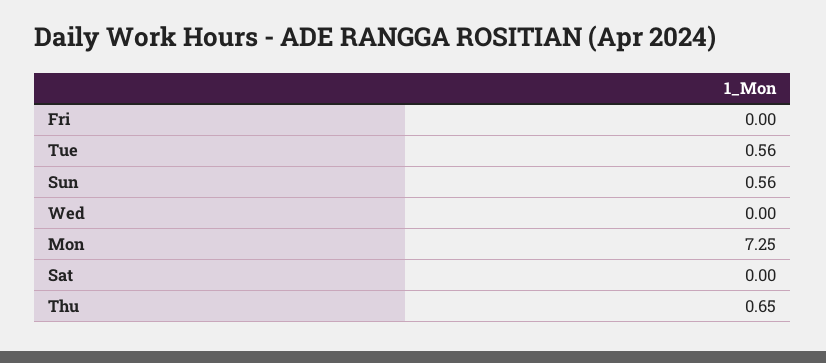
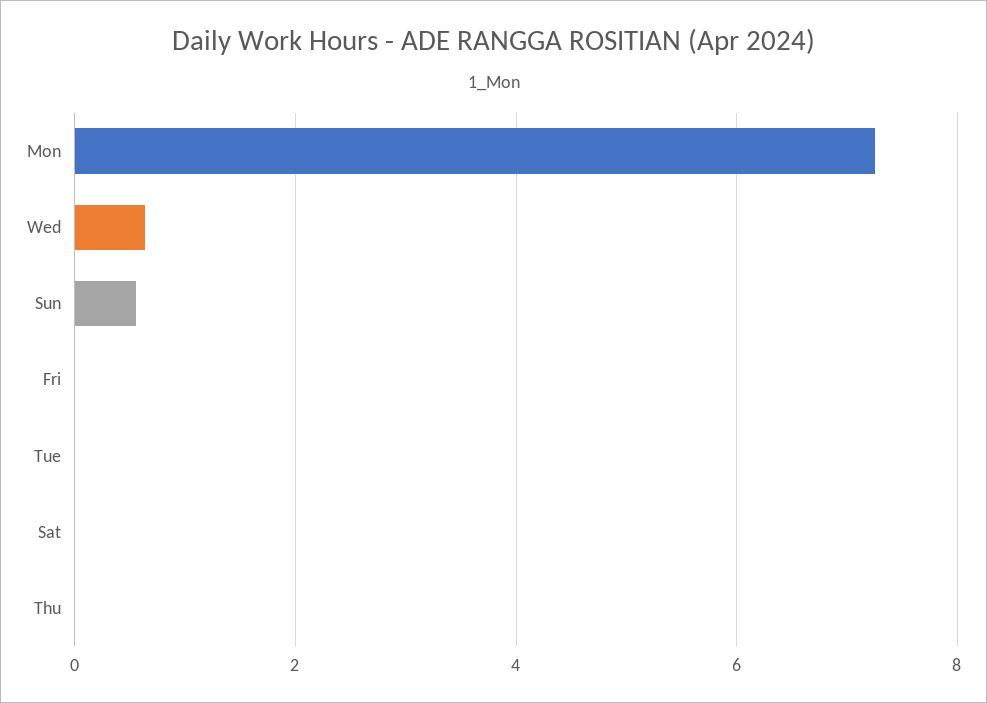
  {
    "Fri": 0,
-   "Tue": 0.56,
+   "Tue": 0,
    "Sun": 0.56,
-   "Wed": 0,
+   "Wed": 0.6,
    "Mon": 7.25,
    "Sat": 0,
-   "Thu": 0.65
+   "Thu": 0
  }

